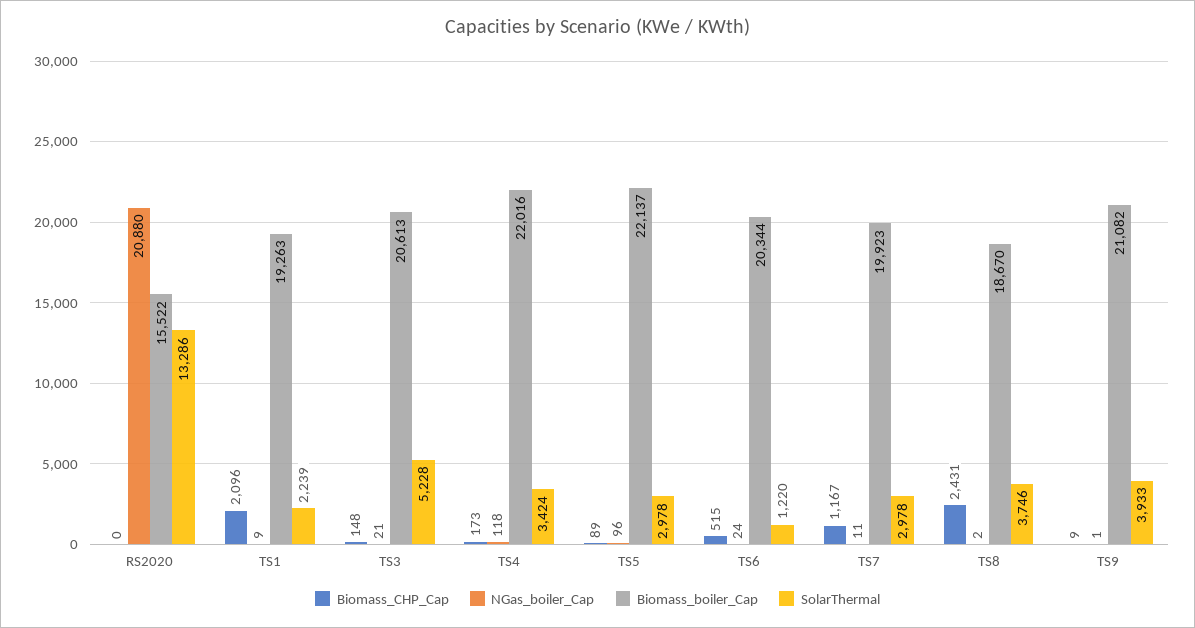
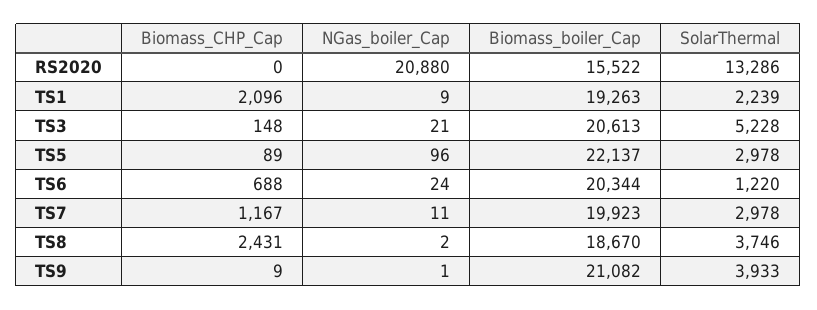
  {
    "Biomass_CHP_Cap": {
      "RS2020": 0,
      "TS1": 2096,
      "TS3": 148,
-     "TS4": 173,
      "TS5": 89,
-     "TS6": 515,
+     "TS6": 688,
      "TS7": 1167,
      "TS8": 2431,
      "TS9": 9
    },
    "NGas_boiler_Cap": {
      "RS2020": 20880,
      "TS1": 9,
      "TS3": 21,
-     "TS4": 118,
      "TS5": 96,
      "TS6": 24,
      "TS7": 11,
      "TS8": 2,
      "TS9": 1
    },
    "Biomass_boiler_Cap": {
      "RS2020": 15522,
      "TS1": 19263,
      "TS3": 20613,
-     "TS4": 22016,
      "TS5": 22137,
      "TS6": 20344,
      "TS7": 19923,
      "TS8": 18670,
      "TS9": 21082
    },
    "SolarThermal": {
      "RS2020": 13286,
      "TS1": 2239,
      "TS3": 5228,
-     "TS4": 3424,
      "TS5": 2978,
      "TS6": 1220,
      "TS7": 2978,
      "TS8": 3746,
      "TS9": 3933
    }
  }

